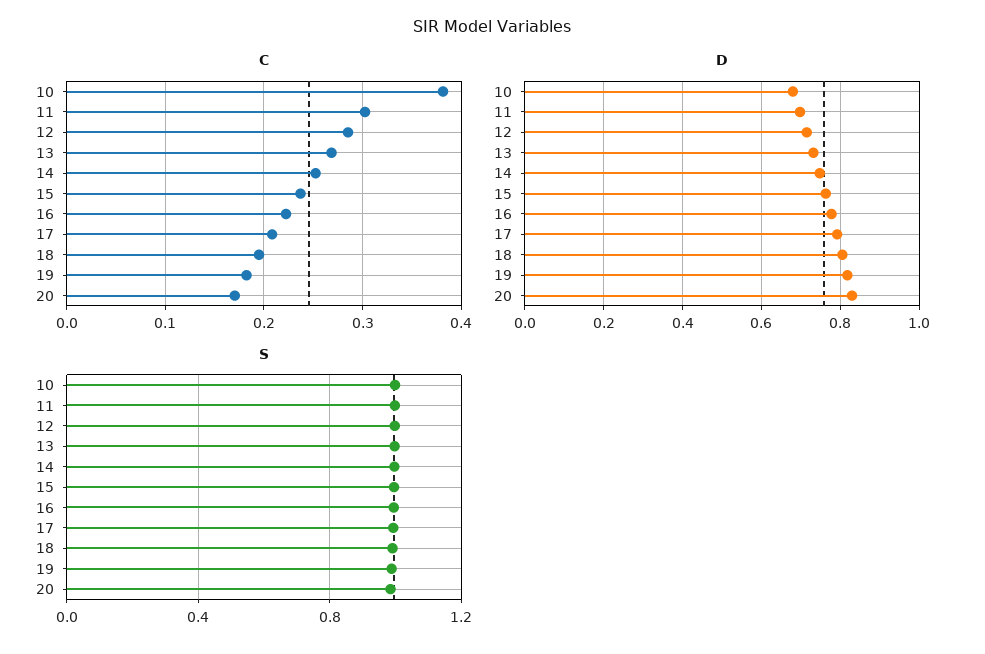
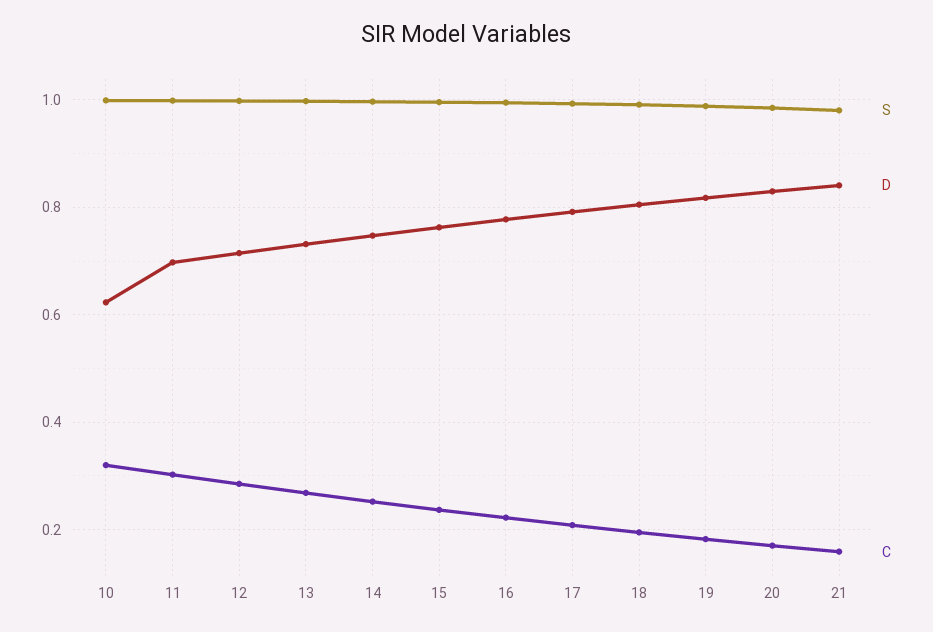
  {
    "C": {
-     "10": 0.38,
+     "10": 0.32,
      "11": 0.3,
      "12": 0.29,
      "13": 0.27,
      "14": 0.25,
      "15": 0.24,
      "16": 0.22,
      "17": 0.21,
      "18": 0.2,
      "19": 0.18,
-     "20": 0.17
+     "20": 0.17,
+     "21": 0.16
    },
    "D": {
-     "10": 0.68,
+     "10": 0.62,
      "11": 0.7,
      "12": 0.72,
      "13": 0.74,
      "14": 0.74,
      "15": 0.76,
      "16": 0.78,
      "17": 0.8,
      "18": 0.8,
      "19": 0.82,
-     "20": 0.82
+     "20": 0.82,
+     "21": 0.84
    },
    "S": {
      "10": 1,
      "11": 1,
      "12": 1,
      "13": 1,
      "14": 1,
      "15": 1,
      "16": 1,
      "17": 1,
      "18": 1,
      "19": 0.98,
-     "20": 0.98
+     "20": 0.98,
+     "21": 0.98
    }
  }

